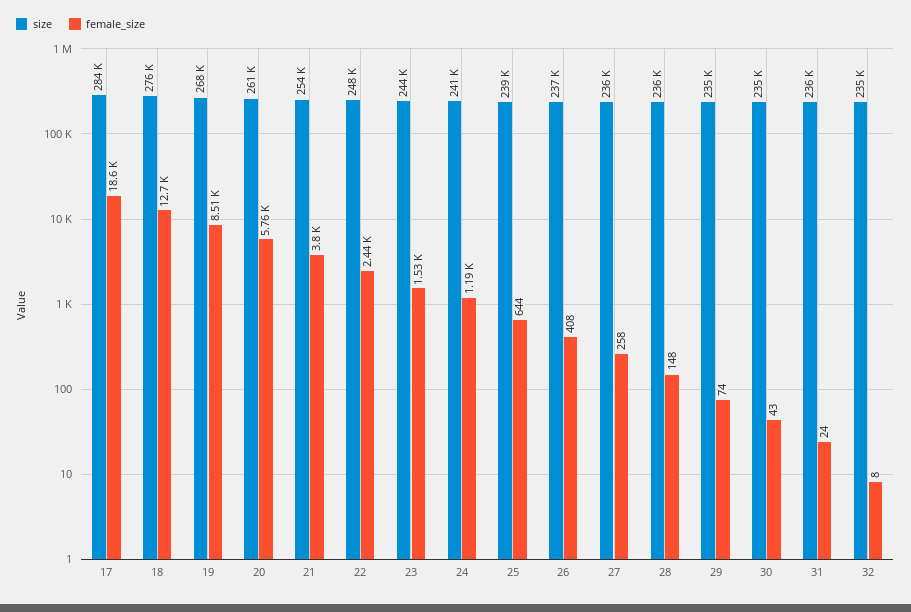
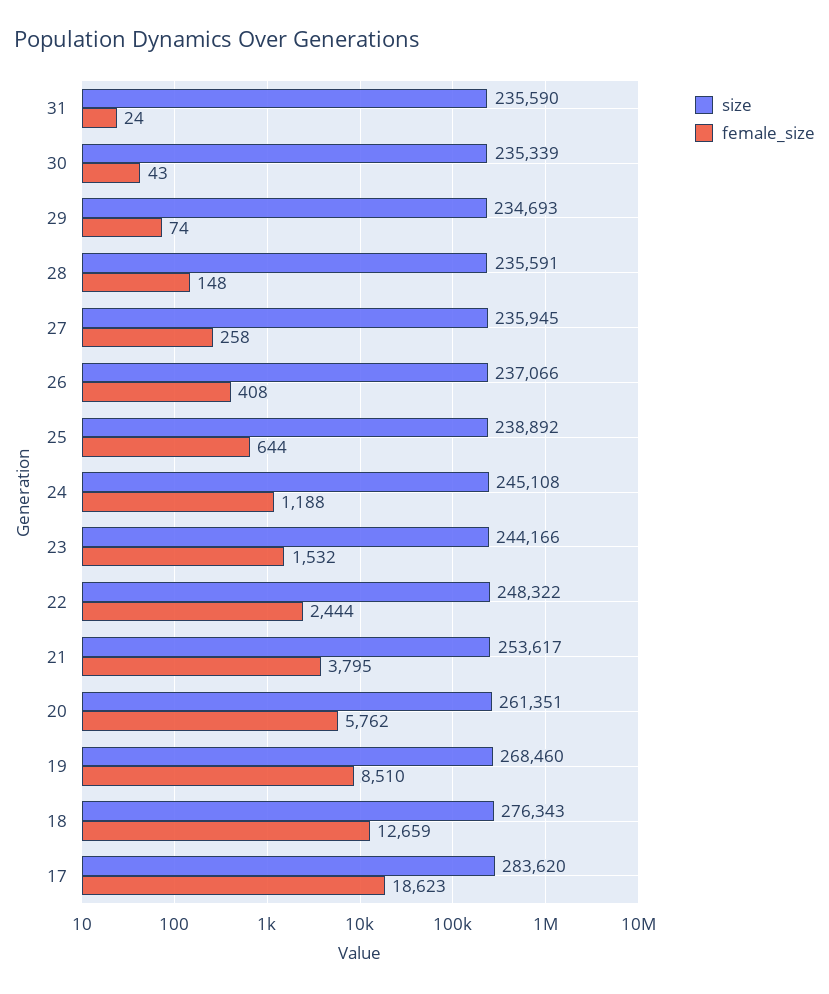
  {
    "size": {
      "17": 283620,
      "18": 276343,
      "19": 268460,
      "20": 261351,
      "21": 253617,
      "22": 248322,
      "23": 244166,
-     "24": 241000,
+     "24": 245108,
      "25": 238892,
      "26": 237066,
      "27": 235945,
      "28": 235591,
      "29": 234693,
      "30": 235339,
-     "31": 235590,
+     "31": 235590
-     "32": 235000
    },
    "female_size": {
      "17": 18623,
      "18": 12659,
      "19": 8510,
      "20": 5762,
      "21": 3795,
      "22": 2444,
      "23": 1532,
      "24": 1188,
      "25": 644,
      "26": 408,
      "27": 258,
      "28": 148,
      "29": 74,
      "30": 43,
-     "31": 24,
+     "31": 24
-     "32": 8
    }
  }

